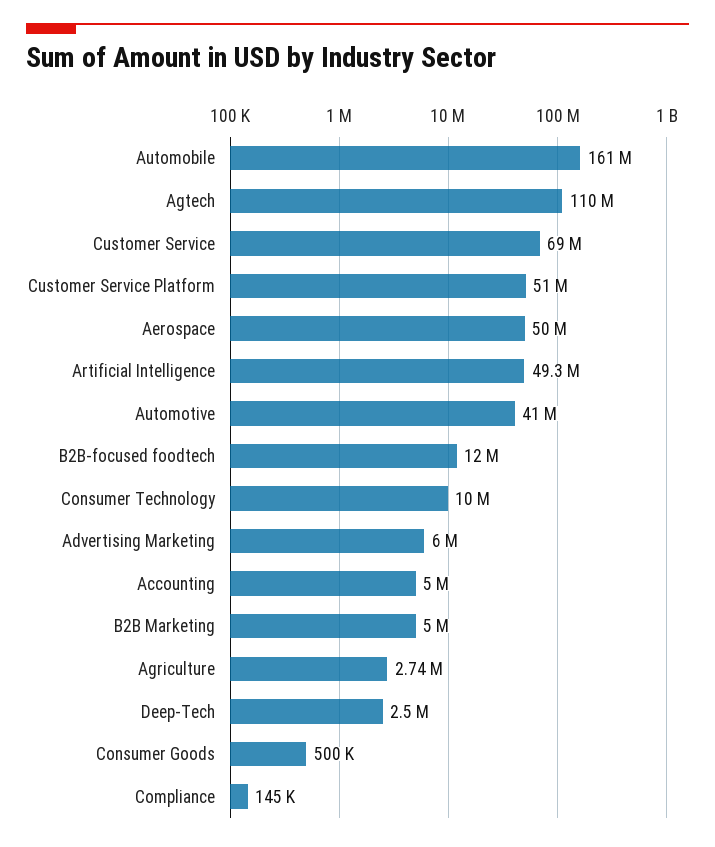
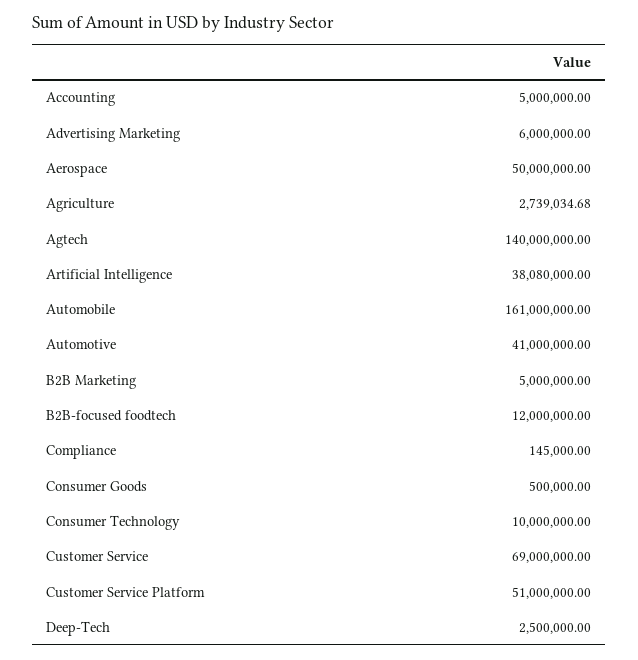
  {
    "Automobile": 161000000,
-   "Agtech": 110000000,
+   "Agtech": 140000000,
    "Customer Service": 69000000,
    "Customer Service Platform": 51000000,
    "Aerospace": 50000000,
-   "Artificial Intelligence": 49300000,
+   "Artificial Intelligence": 38080000,
    "Automotive": 41000000,
    "B2B-focused foodtech": 12000000,
    "Consumer Technology": 10000000,
    "Advertising Marketing": 6000000,
    "Accounting": 5000000,
    "B2B Marketing": 5000000,
    "Agriculture": 2739034.68,
    "Deep-Tech": 2500000,
    "Consumer Goods": 500000,
    "Compliance": 145000
  }

